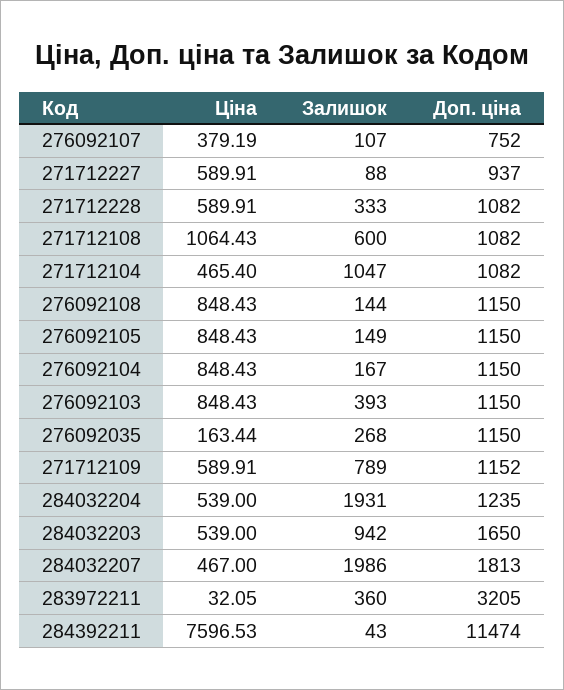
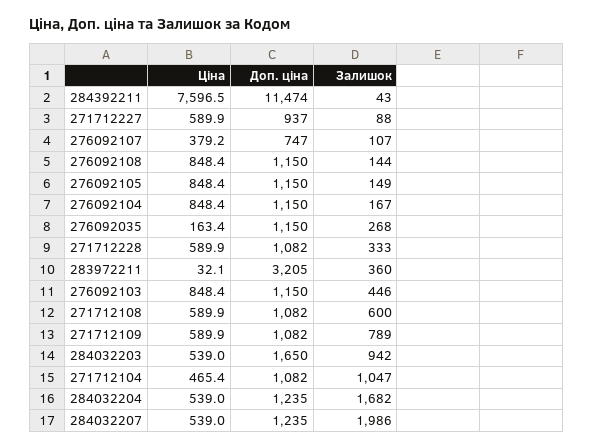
  {
    "Ціна": {
      "276092107": 379.19,
      "271712227": 589.91,
      "271712228": 589.91,
-     "271712108": 1064.43,
+     "271712108": 589.9,
      "271712104": 465.4,
      "276092108": 848.43,
      "276092105": 848.43,
      "276092104": 848.43,
      "276092103": 848.43,
      "276092035": 163.44,
      "271712109": 589.91,
      "284032204": 539,
      "284032203": 539,
-     "284032207": 467,
+     "284032207": 539,
      "283972211": 32.05,
      "284392211": 7596.53
    },
    "Залишок": {
      "276092107": 107,
      "271712227": 88,
      "271712228": 333,
      "271712108": 600,
      "271712104": 1047,
      "276092108": 144,
      "276092105": 149,
      "276092104": 167,
-     "276092103": 393,
+     "276092103": 446,
      "276092035": 268,
      "271712109": 789,
-     "284032204": 1931,
+     "284032204": 1682,
      "284032203": 942,
      "284032207": 1986,
      "283972211": 360,
      "284392211": 43
    },
    "Доп. ціна": {
-     "276092107": 752,
+     "276092107": 747,
      "271712227": 937,
      "271712228": 1082,
      "271712108": 1082,
      "271712104": 1082,
      "276092108": 1150,
      "276092105": 1150,
      "276092104": 1150,
      "276092103": 1150,
      "276092035": 1150,
-     "271712109": 1152,
+     "271712109": 1082,
      "284032204": 1235,
      "284032203": 1650,
-     "284032207": 1813,
+     "284032207": 1235,
      "283972211": 3205,
      "284392211": 11474
    }
  }

